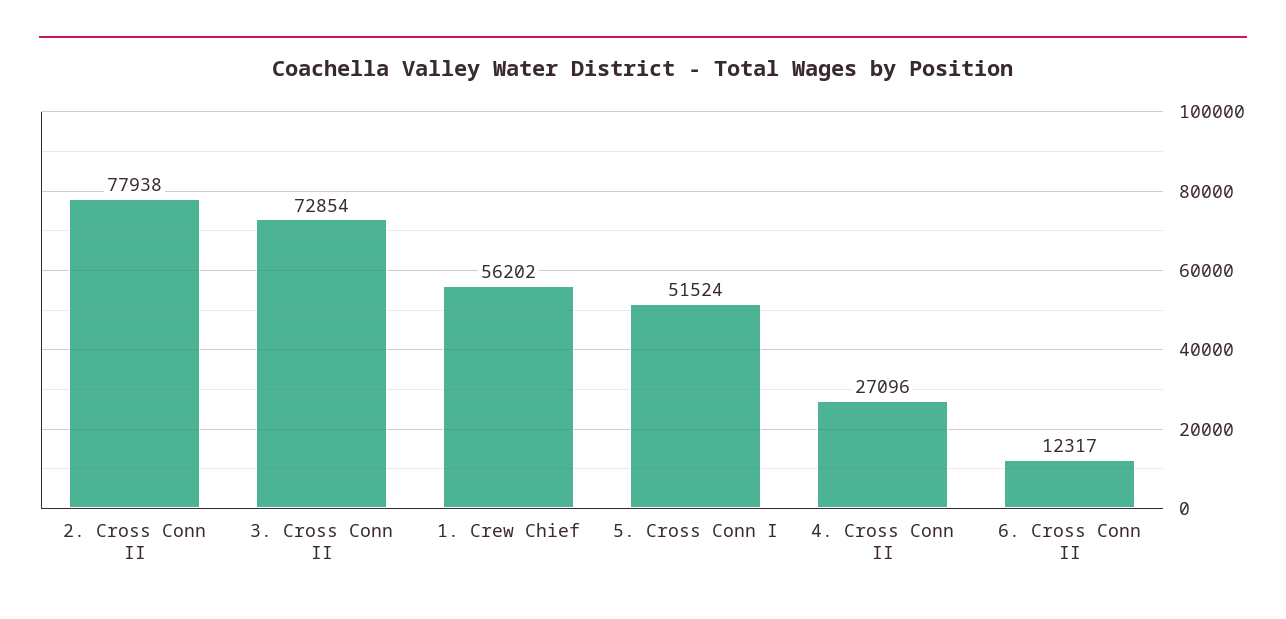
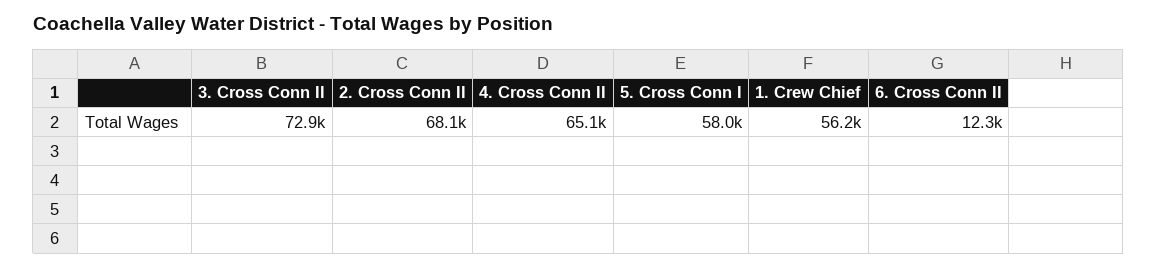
  {
-   "2. Cross Conn II": 77938,
+   "2. Cross Conn II": 68100,
    "3. Cross Conn II": 72854,
    "1. Crew Chief": 56202,
-   "5. Cross Conn I": 51524,
+   "5. Cross Conn I": 58000,
-   "4. Cross Conn II": 27096,
+   "4. Cross Conn II": 65100,
    "6. Cross Conn II": 12317
  }

